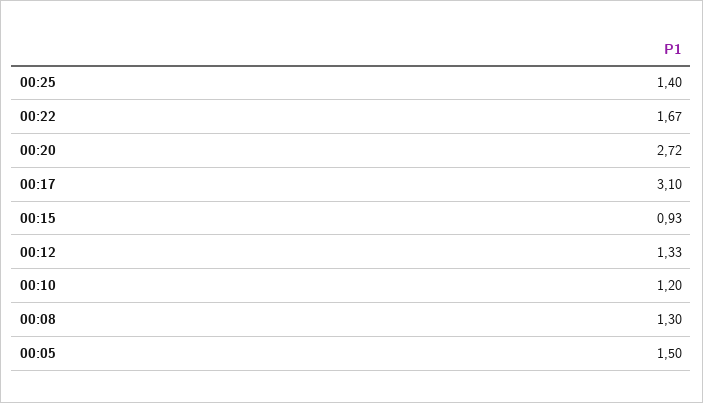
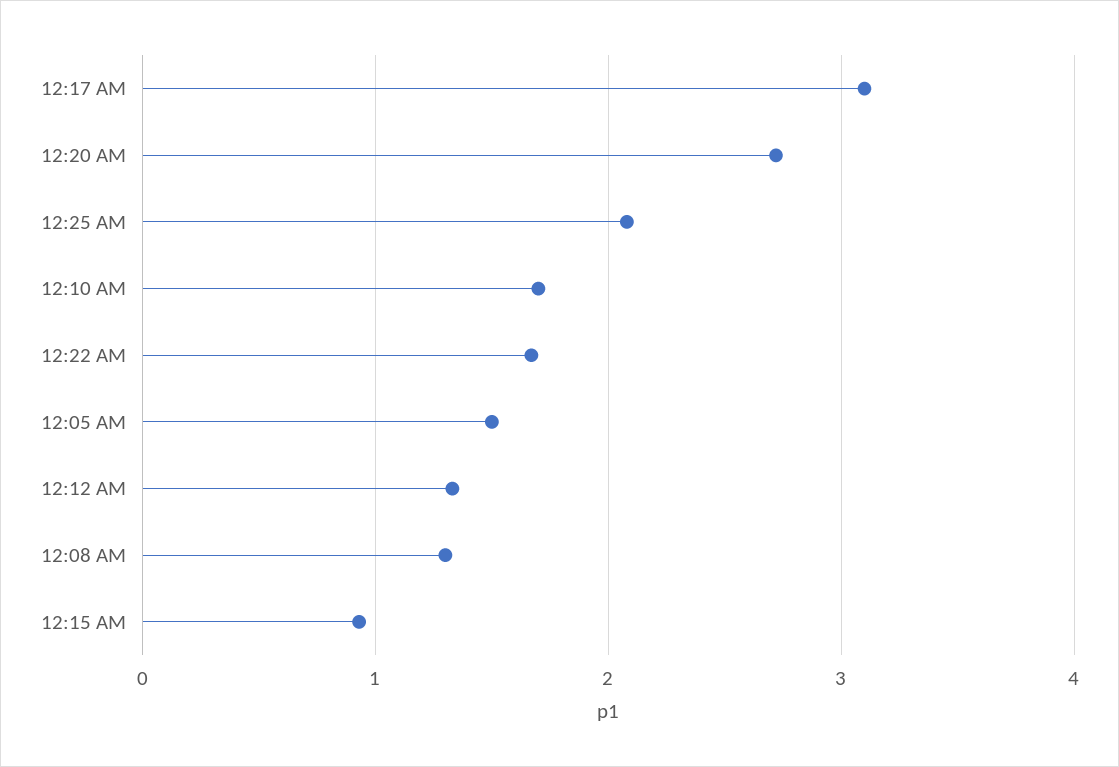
  {
-   "00:25": 1.4,
+   "00:25": 2.1,
    "00:22": 1.67,
    "00:20": 2.72,
    "00:17": 3.1,
    "00:15": 0.93,
    "00:12": 1.33,
-   "00:10": 1.2,
+   "00:10": 1.7,
    "00:08": 1.3,
    "00:05": 1.5
  }

